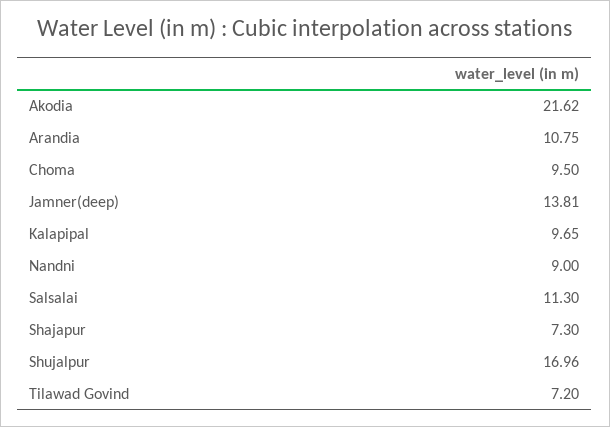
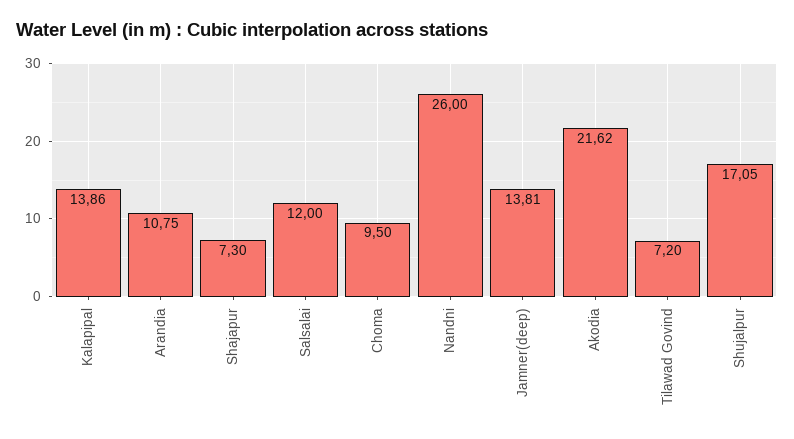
  {
    "Akodia": 21.62,
    "Arandia": 10.75,
    "Choma": 9.5,
    "Jamner(deep)": 13.81,
-   "Kalapipal": 9.65,
+   "Kalapipal": 13.86,
-   "Nandni": 9,
+   "Nandni": 26,
-   "Salsalai": 11.3,
+   "Salsalai": 12,
    "Shajapur": 7.3,
-   "Shujalpur": 16.96,
+   "Shujalpur": 17.05,
    "Tilawad Govind": 7.2
  }

